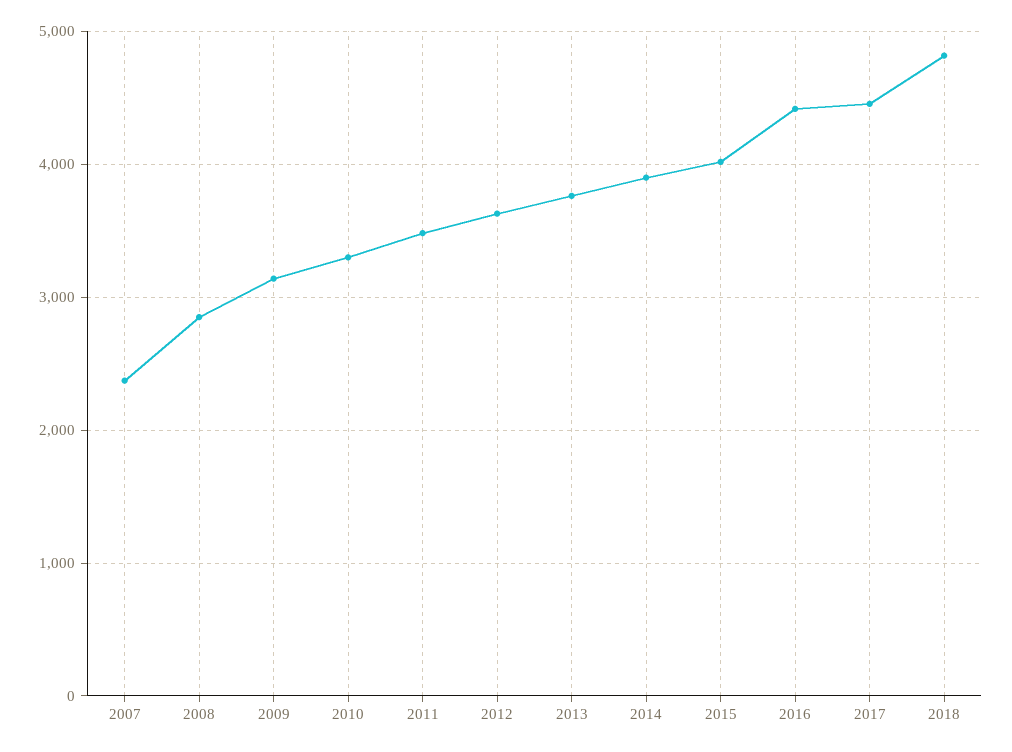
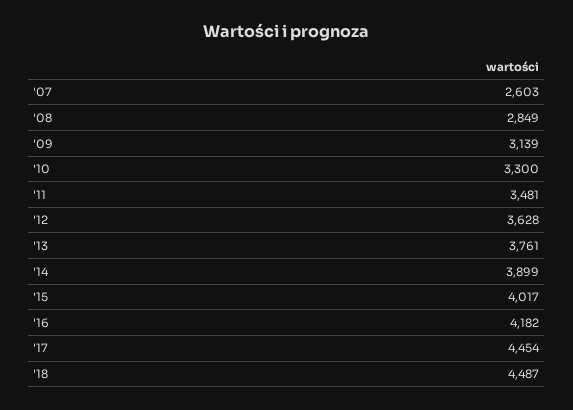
  {
-   "2007": 2400,
+   "2007": 2603,
    "2008": 2849,
    "2009": 3139,
    "2010": 3300,
    "2011": 3481,
    "2012": 3628,
    "2013": 3761,
    "2014": 3899,
    "2015": 4017,
-   "2016": 4400,
+   "2016": 4182,
    "2017": 4454,
-   "2018": 4800
+   "2018": 4487
  }

